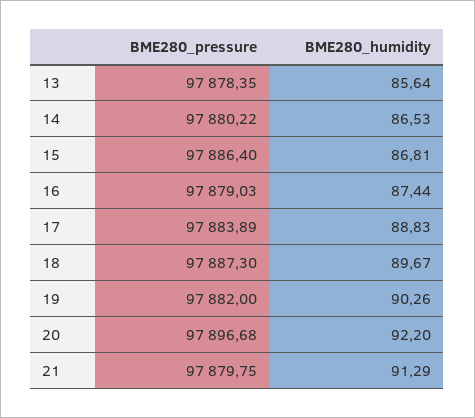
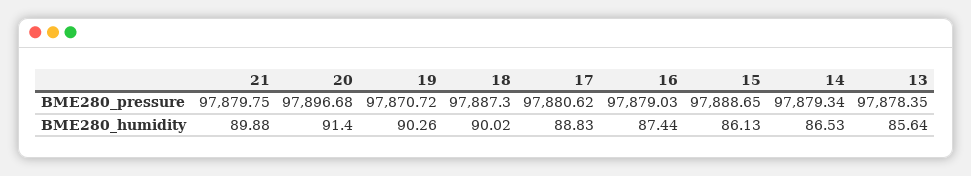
  {
    "BME280_pressure": {
      "13": 97878.35,
-     "14": 97880.22,
+     "14": 97879.34,
-     "15": 97886.4,
+     "15": 97888.65,
      "16": 97879.03,
-     "17": 97883.89,
+     "17": 97880.62,
      "18": 97887.3,
-     "19": 97882,
+     "19": 97870.72,
      "20": 97896.68,
      "21": 97879.75
    },
    "BME280_humidity": {
      "13": 85.64,
      "14": 86.53,
-     "15": 86.81,
+     "15": 86.13,
      "16": 87.44,
      "17": 88.83,
-     "18": 89.67,
+     "18": 90.02,
      "19": 90.26,
-     "20": 92.2,
+     "20": 91.4,
-     "21": 91.29
+     "21": 89.88
    }
  }

